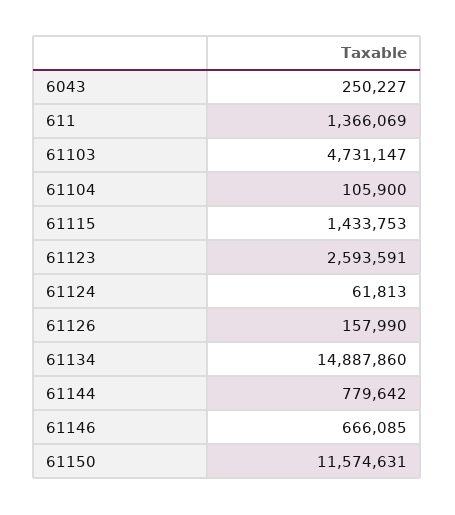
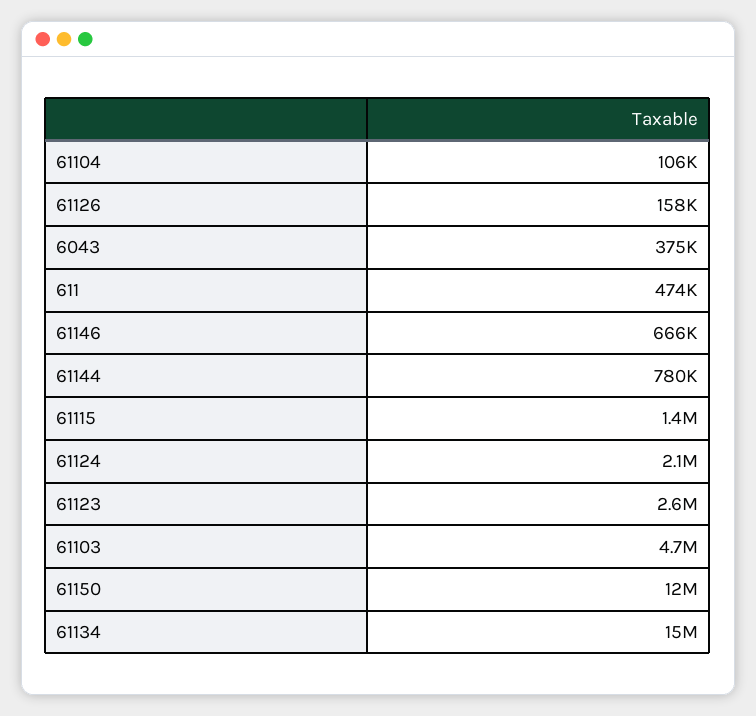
  {
-   "6043": 250227,
+   "6043": 375000,
-   "611": 1366069,
+   "611": 474000,
    "61103": 4731147,
    "61104": 105900,
    "61115": 1433753,
    "61123": 2593591,
-   "61124": 61813,
+   "61124": 2100000,
    "61126": 157990,
    "61134": 14887860,
    "61144": 779642,
    "61146": 666085,
    "61150": 11574631
  }

